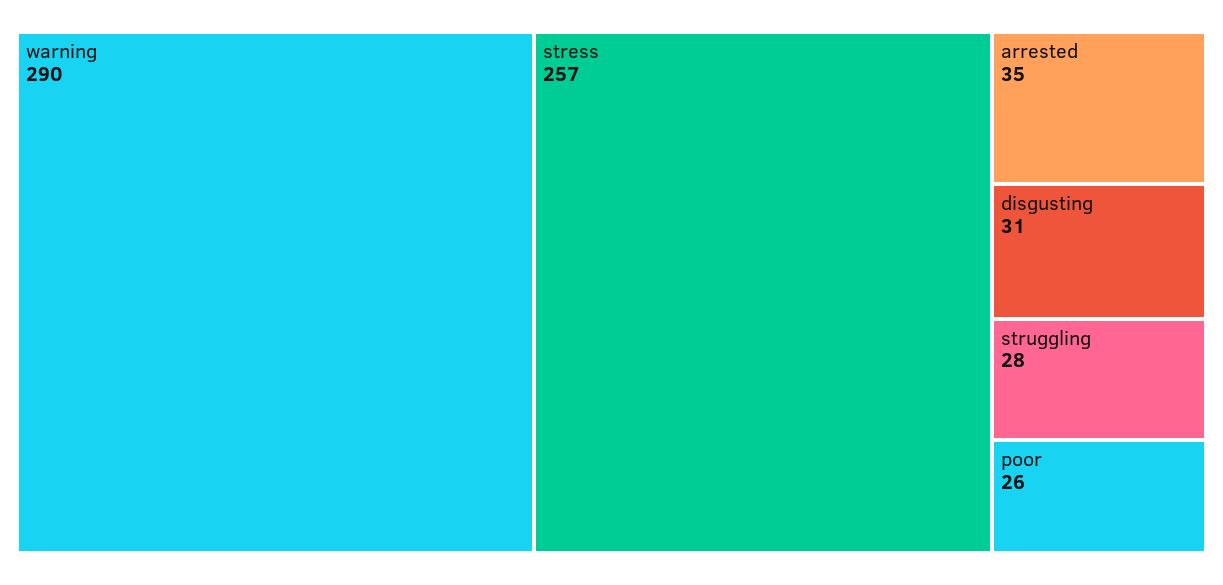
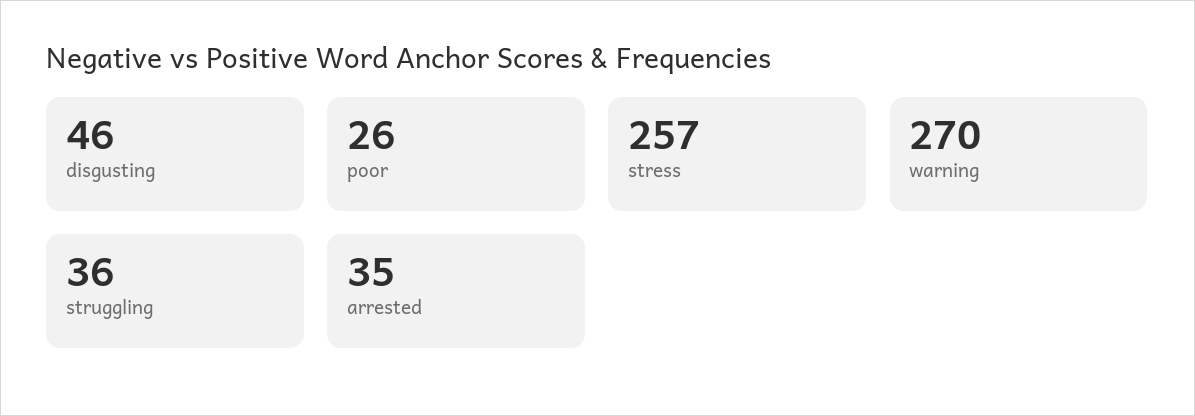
  {
-   "warning": 290,
+   "warning": 270,
    "stress": 257,
    "arrested": 35,
-   "disgusting": 31,
+   "disgusting": 46,
-   "struggling": 28,
+   "struggling": 36,
    "poor": 26
  }

